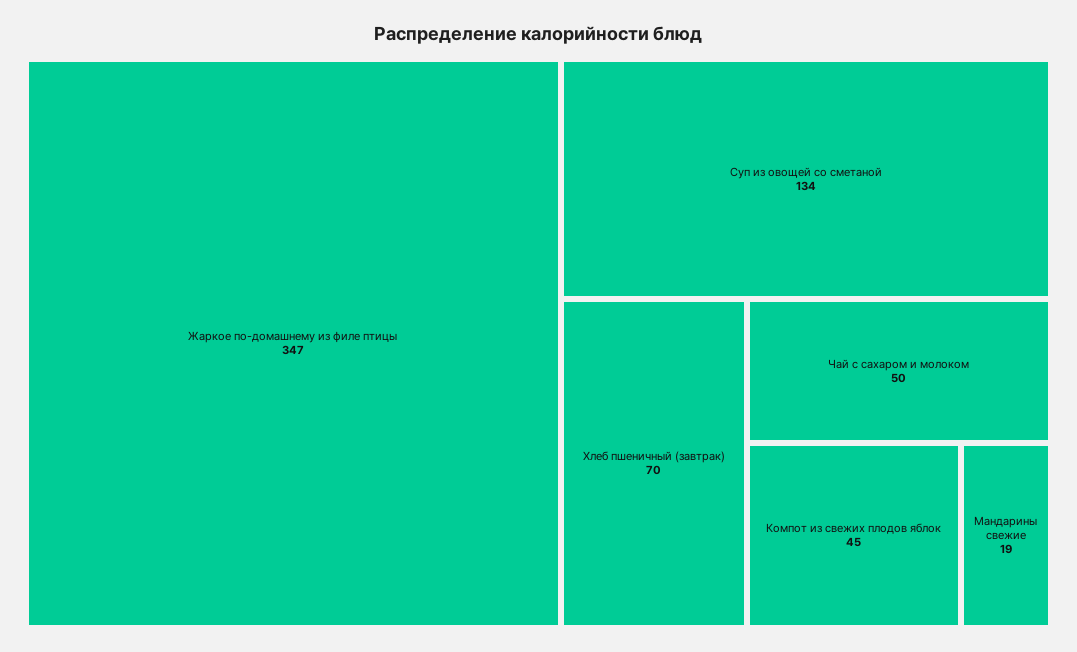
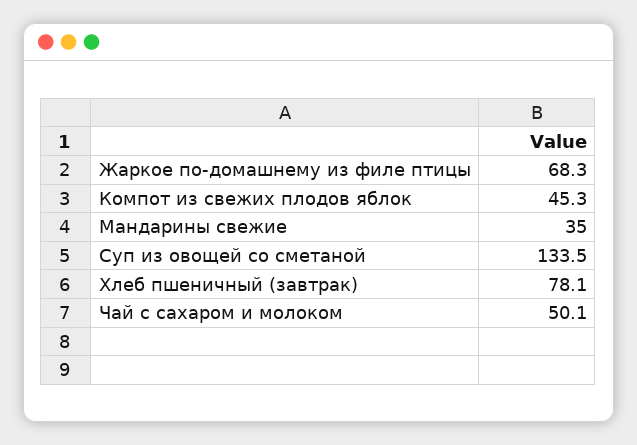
  {
-   "Жаркое по-домашнему из филе птицы": 347,
+   "Жаркое по-домашнему из филе птицы": 68.3,
    "Суп из овощей со сметаной": 133.5,
-   "Хлеб пшеничный (завтрак)": 70,
+   "Хлеб пшеничный (завтрак)": 78.1,
    "Чай с сахаром и молоком": 50.1,
    "Компот из свежих плодов яблок": 45.3,
-   "Мандарины свежие": 19
+   "Мандарины свежие": 35
  }

